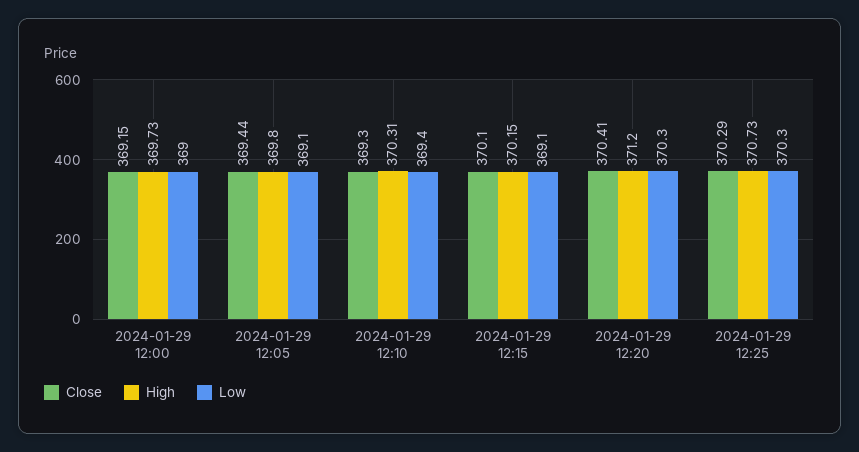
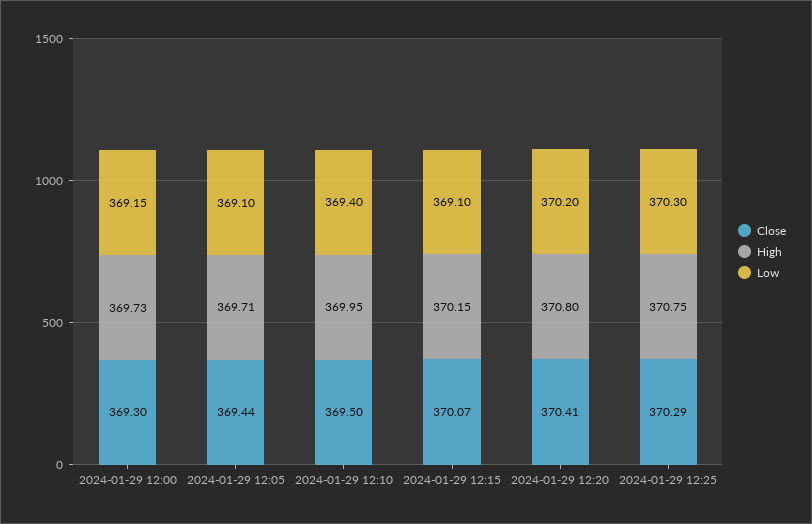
  {
    "Close": {
-     "2024-01-29 12:00": 369.15,
+     "2024-01-29 12:00": 369.3,
      "2024-01-29 12:05": 369.44,
-     "2024-01-29 12:10": 369.3,
+     "2024-01-29 12:10": 369.5,
-     "2024-01-29 12:15": 370.1,
+     "2024-01-29 12:15": 370.07,
      "2024-01-29 12:20": 370.41,
      "2024-01-29 12:25": 370.29
    },
    "High": {
      "2024-01-29 12:00": 369.73,
-     "2024-01-29 12:05": 369.8,
+     "2024-01-29 12:05": 369.71,
-     "2024-01-29 12:10": 370.31,
+     "2024-01-29 12:10": 369.95,
      "2024-01-29 12:15": 370.15,
-     "2024-01-29 12:20": 371.2,
+     "2024-01-29 12:20": 370.8,
-     "2024-01-29 12:25": 370.73
+     "2024-01-29 12:25": 370.75
    },
    "Low": {
-     "2024-01-29 12:00": 369,
+     "2024-01-29 12:00": 369.15,
      "2024-01-29 12:05": 369.1,
      "2024-01-29 12:10": 369.4,
      "2024-01-29 12:15": 369.1,
-     "2024-01-29 12:20": 370.3,
+     "2024-01-29 12:20": 370.2,
      "2024-01-29 12:25": 370.3
    }
  }

